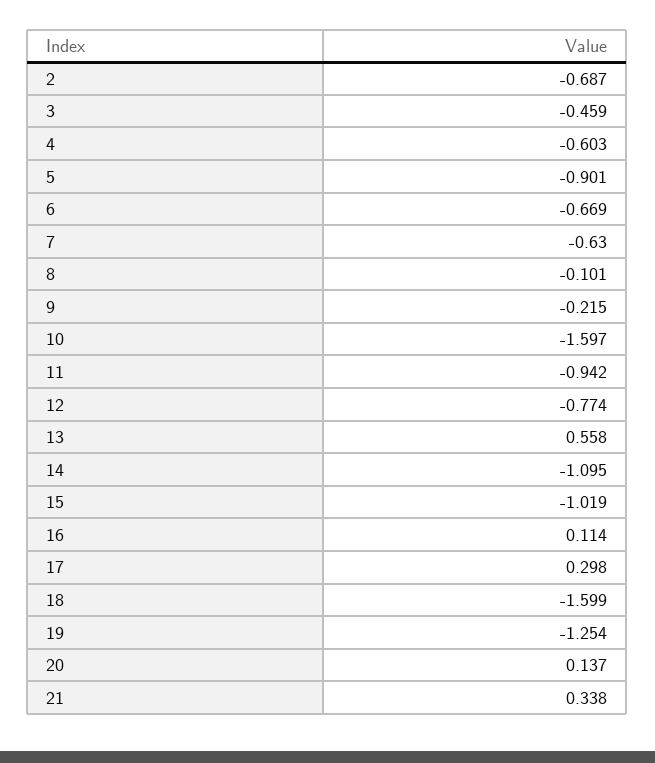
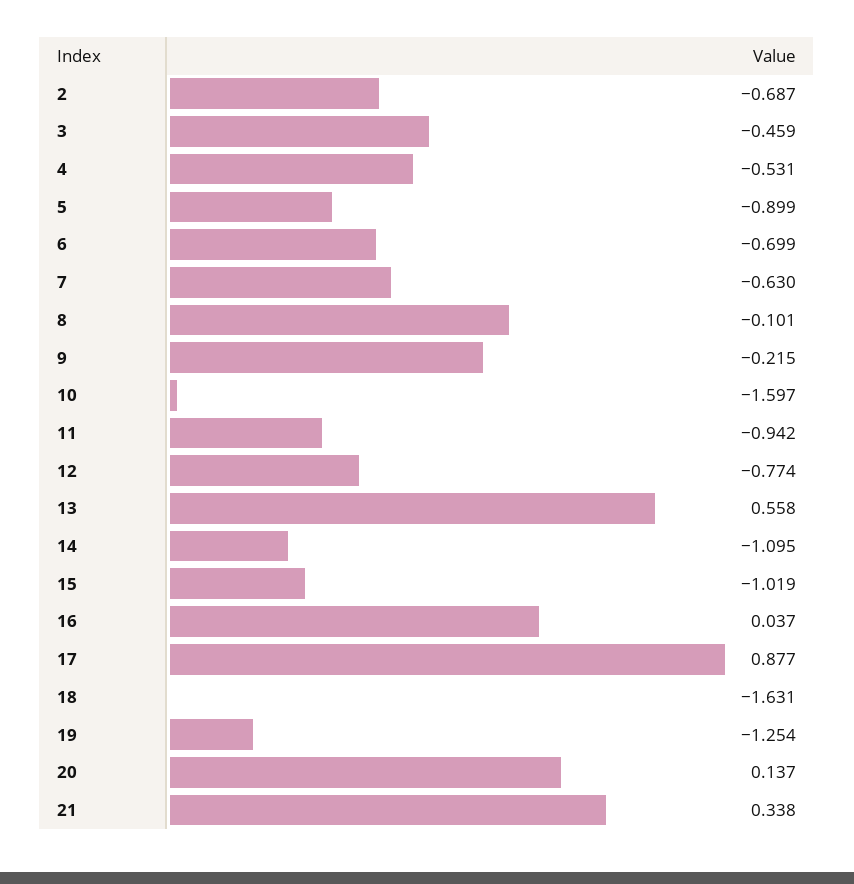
  {
    "2": -0.687,
    "3": -0.459,
-   "4": -0.603,
+   "4": -0.531,
-   "5": -0.901,
+   "5": -0.899,
-   "6": -0.669,
+   "6": -0.699,
    "7": -0.63,
    "8": -0.101,
    "9": -0.215,
    "10": -1.597,
    "11": -0.942,
    "12": -0.774,
    "13": 0.558,
    "14": -1.095,
    "15": -1.019,
-   "16": 0.114,
+   "16": 0.037,
-   "17": 0.298,
+   "17": 0.877,
-   "18": -1.599,
+   "18": -1.631,
    "19": -1.254,
    "20": 0.137,
    "21": 0.338
  }

